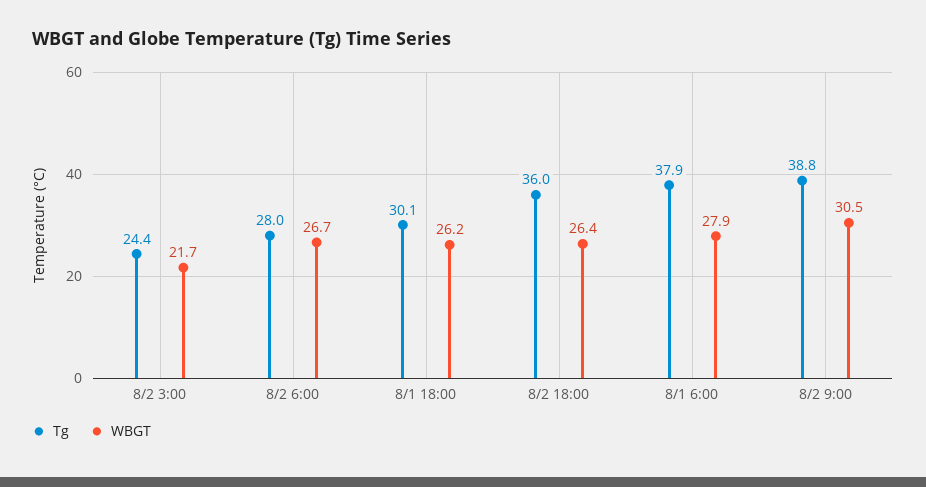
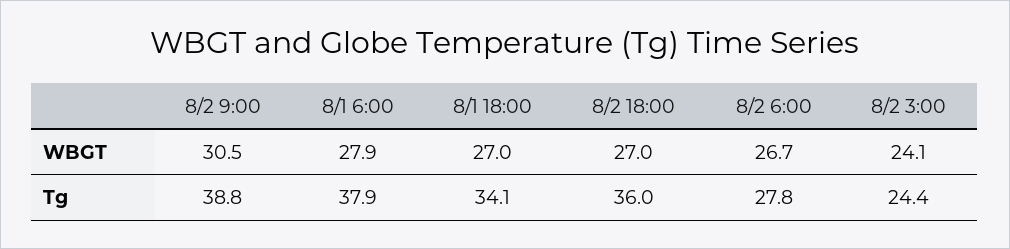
  {
    "Tg": {
      "8/2 3:00": 24.4,
-     "8/2 6:00": 28,
+     "8/2 6:00": 27.8,
-     "8/1 18:00": 30.1,
+     "8/1 18:00": 34.1,
      "8/2 18:00": 36,
      "8/1 6:00": 37.9,
      "8/2 9:00": 38.8
    },
    "WBGT": {
-     "8/2 3:00": 21.7,
+     "8/2 3:00": 24.1,
      "8/2 6:00": 26.7,
-     "8/1 18:00": 26.2,
+     "8/1 18:00": 27,
-     "8/2 18:00": 26.4,
+     "8/2 18:00": 27,
      "8/1 6:00": 27.9,
      "8/2 9:00": 30.5
    }
  }

